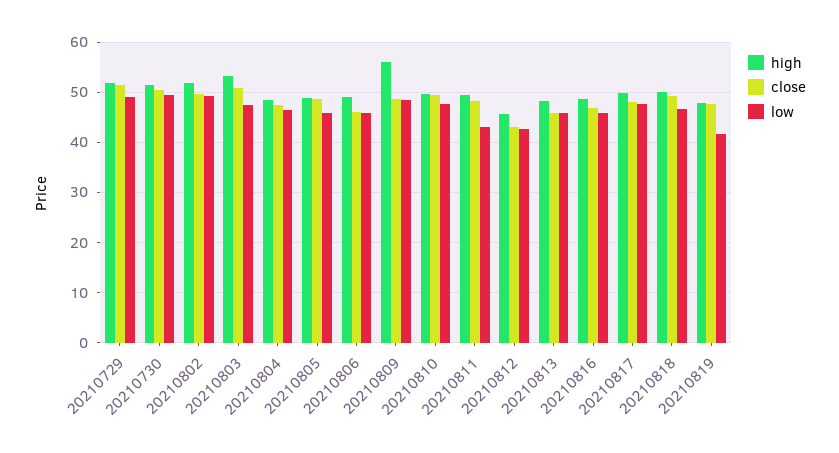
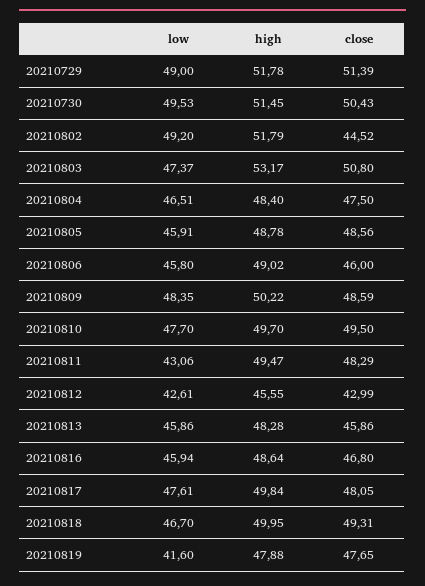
  {
    "high": {
      "20210729": 51.78,
      "20210730": 51.45,
      "20210802": 51.79,
      "20210803": 53.17,
      "20210804": 48.4,
      "20210805": 48.78,
      "20210806": 49.02,
-     "20210809": 56,
+     "20210809": 50.22,
      "20210810": 49.7,
      "20210811": 49.47,
      "20210812": 45.55,
      "20210813": 48.28,
      "20210816": 48.64,
      "20210817": 49.84,
      "20210818": 49.95,
      "20210819": 47.88
    },
    "close": {
      "20210729": 51.39,
      "20210730": 50.43,
-     "20210802": 50,
+     "20210802": 44.52,
      "20210803": 50.8,
      "20210804": 47.5,
      "20210805": 48.56,
      "20210806": 46,
      "20210809": 48.59,
      "20210810": 49.5,
      "20210811": 48.29,
      "20210812": 42.99,
      "20210813": 45.86,
      "20210816": 46.8,
      "20210817": 48.05,
      "20210818": 49.31,
      "20210819": 47.65
    },
    "low": {
      "20210729": 49,
      "20210730": 49.53,
      "20210802": 49.2,
      "20210803": 47.37,
      "20210804": 46.51,
      "20210805": 45.91,
      "20210806": 45.8,
      "20210809": 48.35,
      "20210810": 47.7,
      "20210811": 43.06,
      "20210812": 42.61,
      "20210813": 45.86,
      "20210816": 45.94,
      "20210817": 47.61,
      "20210818": 46.7,
      "20210819": 41.6
    }
  }

